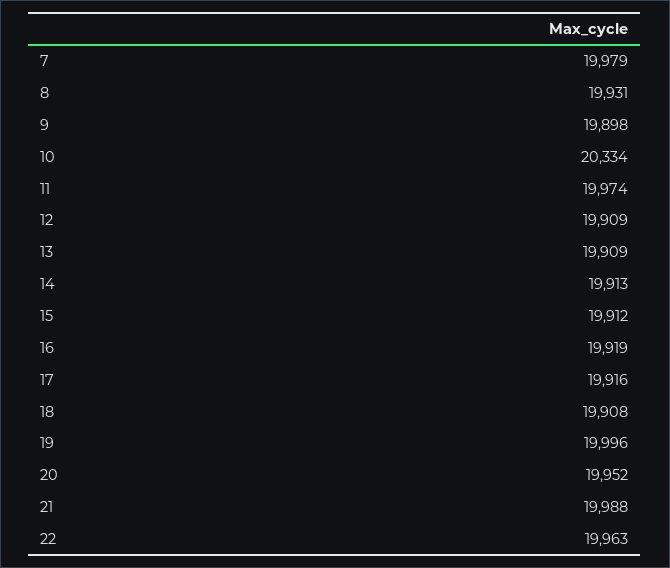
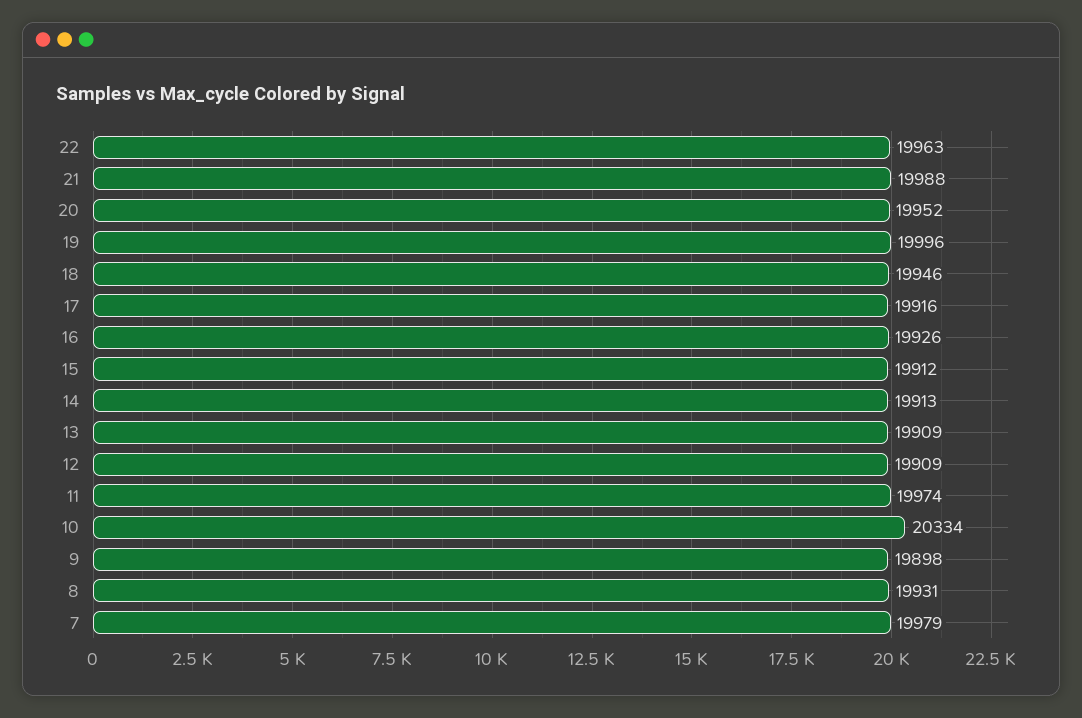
  {
    "7": 19979,
    "8": 19931,
    "9": 19898,
    "10": 20334,
    "11": 19974,
    "12": 19909,
    "13": 19909,
    "14": 19913,
    "15": 19912,
-   "16": 19919,
+   "16": 19926,
    "17": 19916,
-   "18": 19908,
+   "18": 19946,
    "19": 19996,
    "20": 19952,
    "21": 19988,
    "22": 19963
  }

